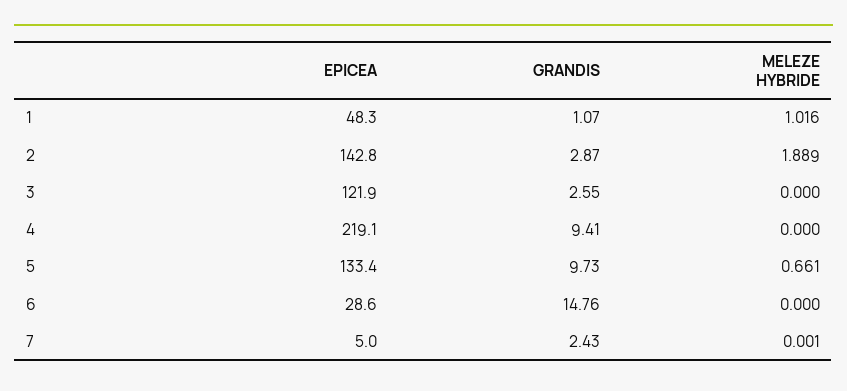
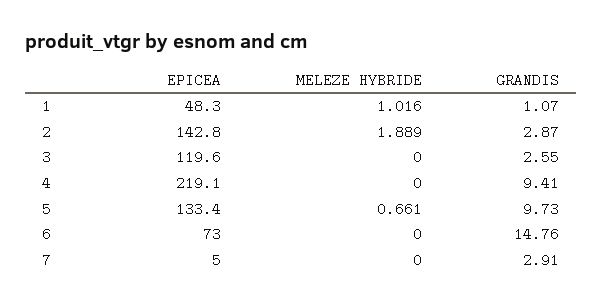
  {
    "EPICEA": {
      "1": 48.3,
      "2": 142.8,
-     "3": 121.9,
+     "3": 119.6,
      "4": 219.1,
      "5": 133.4,
-     "6": 28.6,
+     "6": 73,
      "7": 5
    },
    "GRANDIS": {
      "1": 1.07,
      "2": 2.87,
      "3": 2.55,
      "4": 9.41,
      "5": 9.73,
      "6": 14.76,
-     "7": 2.43
+     "7": 2.91
    },
    "MELEZE HYBRIDE": {
      "1": 1.016,
      "2": 1.889,
      "3": 0,
      "4": 0,
      "5": 0.661,
      "6": 0,
-     "7": 0.001
+     "7": 0
    }
  }

